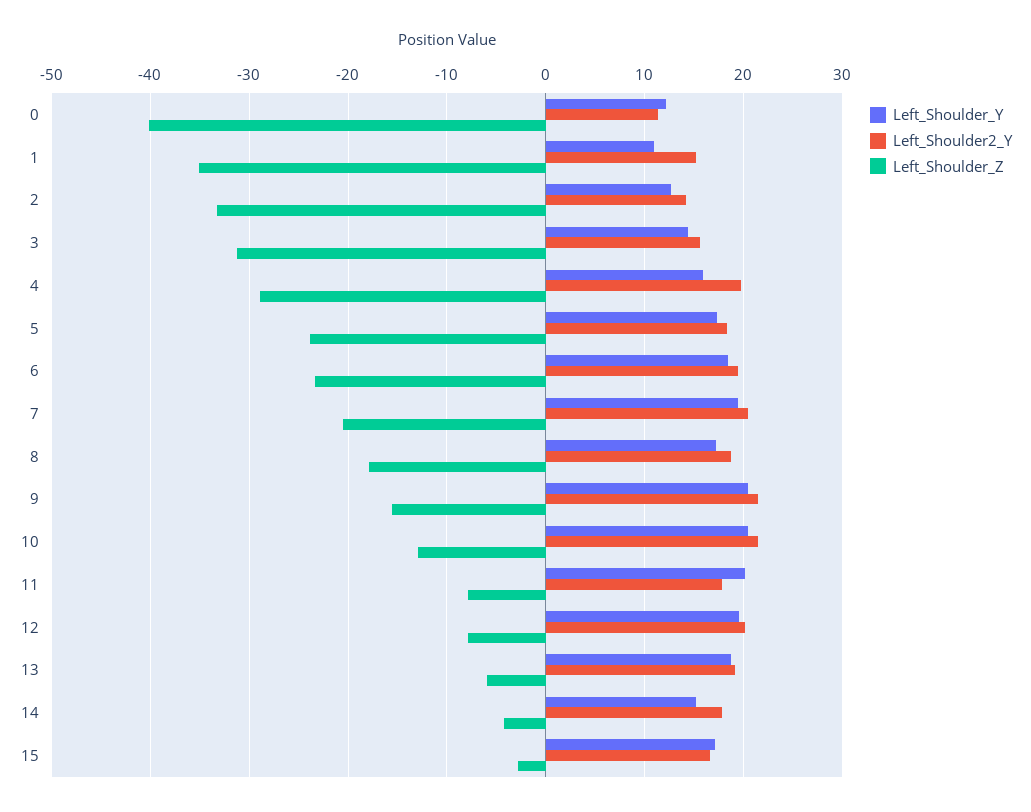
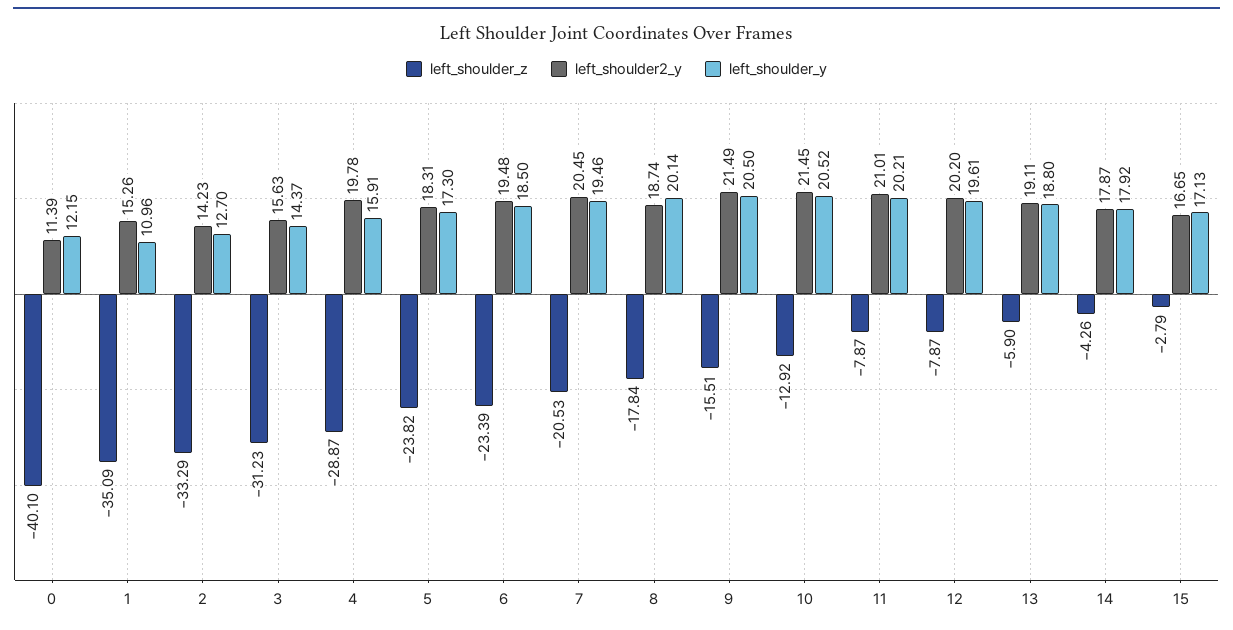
  {
    "Left_Shoulder_Y": {
      "0": 12.15,
      "1": 10.96,
      "2": 12.7,
      "3": 14.37,
      "4": 15.91,
      "5": 17.3,
      "6": 18.5,
      "7": 19.46,
-     "8": 17,
+     "8": 20.14,
      "9": 20.5,
      "10": 20.52,
      "11": 20.21,
      "12": 19.61,
      "13": 18.8,
-     "14": 15,
+     "14": 17.92,
      "15": 17.13
    },
    "Left_Shoulder2_Y": {
      "0": 11.39,
      "1": 15.26,
      "2": 14.23,
      "3": 15.63,
      "4": 19.78,
      "5": 18.31,
      "6": 19.48,
      "7": 20.45,
      "8": 18.74,
      "9": 21.49,
      "10": 21.45,
-     "11": 18,
+     "11": 21.01,
      "12": 20.2,
      "13": 19.11,
      "14": 17.87,
      "15": 16.65
    },
    "Left_Shoulder_Z": {
      "0": -40.1,
      "1": -35.09,
      "2": -33.29,
      "3": -31.23,
      "4": -28.87,
      "5": -23.82,
      "6": -23.39,
      "7": -20.53,
      "8": -17.84,
      "9": -15.51,
      "10": -12.92,
      "11": -7.87,
      "12": -7.87,
      "13": -5.9,
      "14": -4.26,
      "15": -2.79
    }
  }

